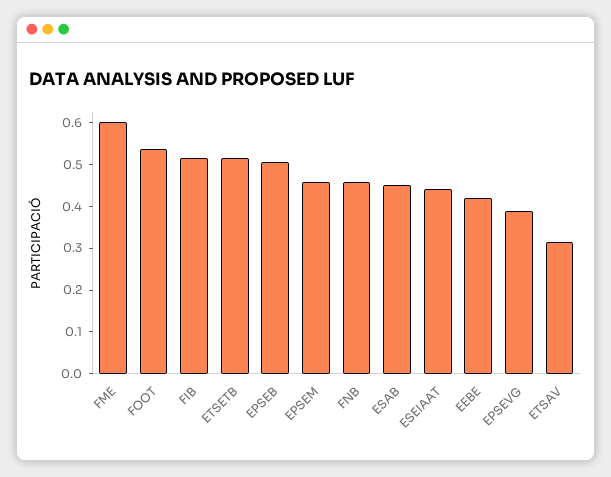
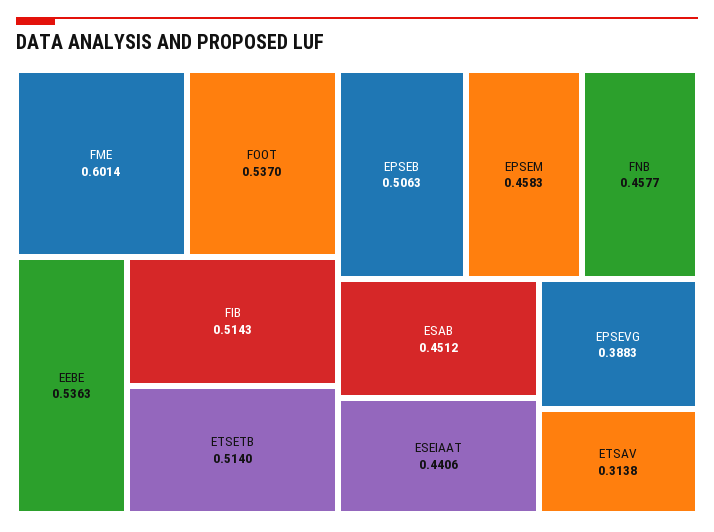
  {
    "FME": 0.6014,
    "FOOT": 0.537,
    "FIB": 0.5143,
    "ETSETB": 0.514,
    "EPSEB": 0.5063,
    "EPSEM": 0.4583,
    "FNB": 0.4577,
    "ESAB": 0.4512,
    "ESEIAAT": 0.4406,
-   "EEBE": 0.42,
+   "EEBE": 0.5363,
    "EPSEVG": 0.3883,
    "ETSAV": 0.3138
  }

